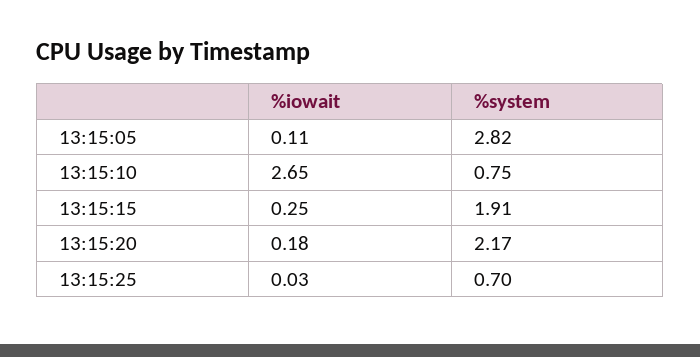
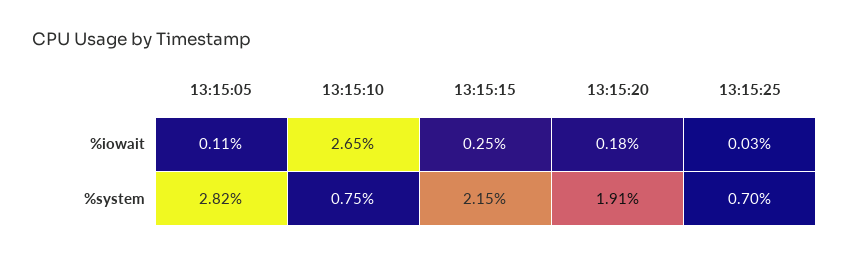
  {
    "%iowait": {
      "13:15:05": 0.11,
      "13:15:10": 2.65,
      "13:15:15": 0.25,
      "13:15:20": 0.18,
      "13:15:25": 0.03
    },
    "%system": {
      "13:15:05": 2.82,
      "13:15:10": 0.75,
-     "13:15:15": 1.91,
+     "13:15:15": 2.15,
-     "13:15:20": 2.17,
+     "13:15:20": 1.91,
      "13:15:25": 0.7
    }
  }

